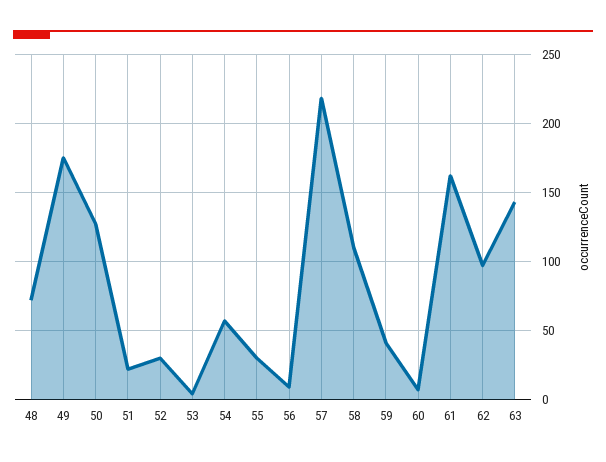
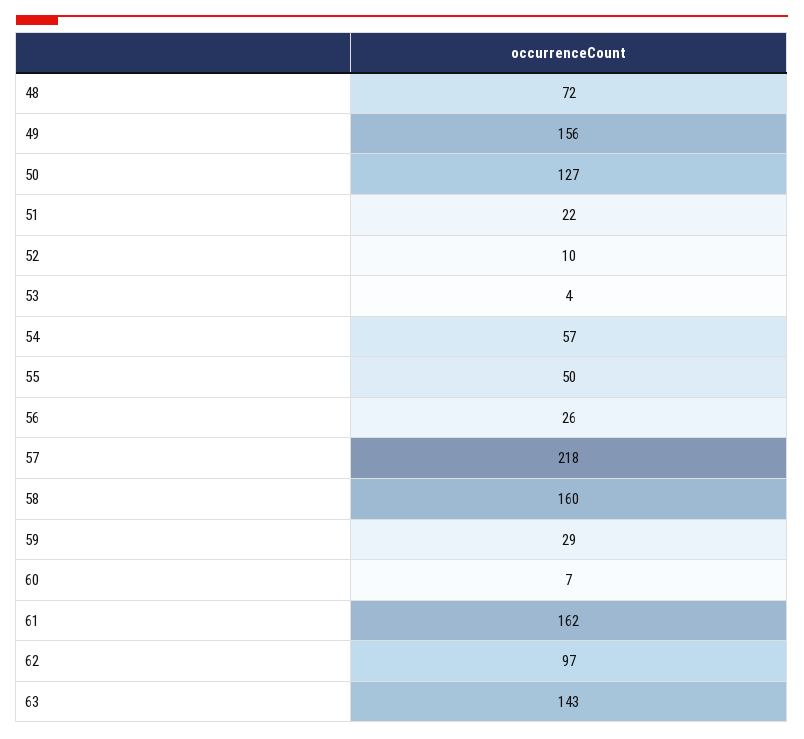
  {
    "48": 72,
-   "49": 175,
+   "49": 156,
    "50": 127,
    "51": 22,
-   "52": 30,
+   "52": 10,
    "53": 4,
    "54": 57,
-   "55": 30,
+   "55": 50,
-   "56": 10,
+   "56": 26,
    "57": 218,
-   "58": 110,
+   "58": 160,
-   "59": 40,
+   "59": 29,
    "60": 7,
    "61": 162,
    "62": 97,
    "63": 143
  }

